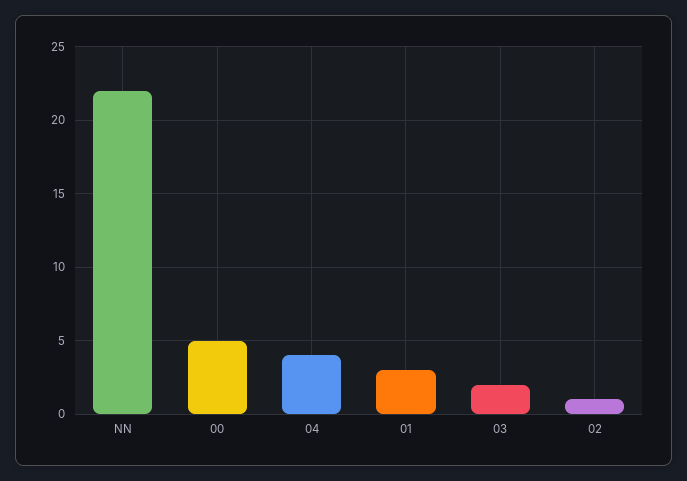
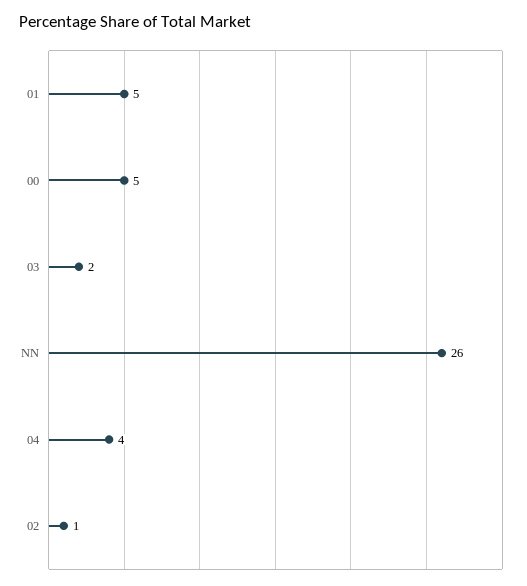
  {
-   "NN": 22,
+   "NN": 26,
    "00": 5,
    "04": 4,
-   "01": 3,
+   "01": 5,
    "03": 2,
    "02": 1
  }

